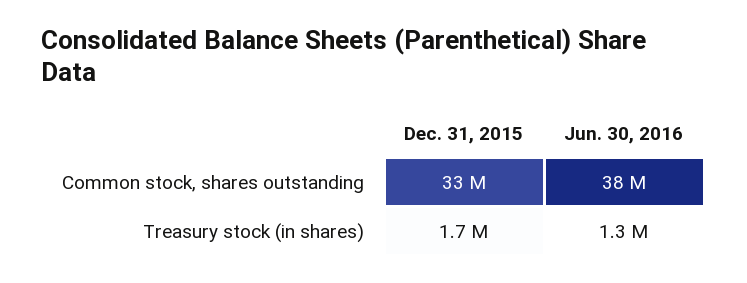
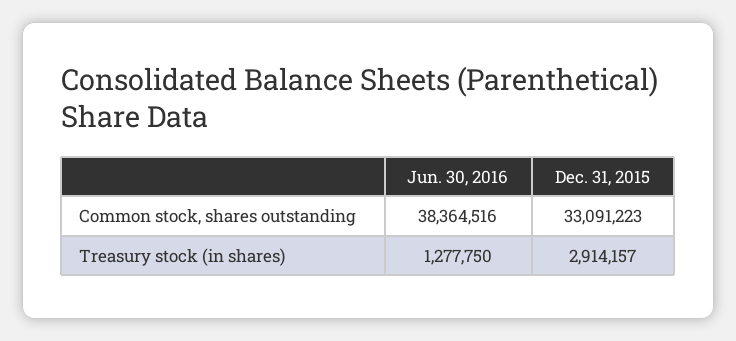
  {
    "Dec. 31, 2015": {
      "Common stock, shares outstanding": 33091223,
-     "Treasury stock (in shares)": 1700000
+     "Treasury stock (in shares)": 2914157
    },
    "Jun. 30, 2016": {
      "Common stock, shares outstanding": 38364516,
      "Treasury stock (in shares)": 1277750
    }
  }

